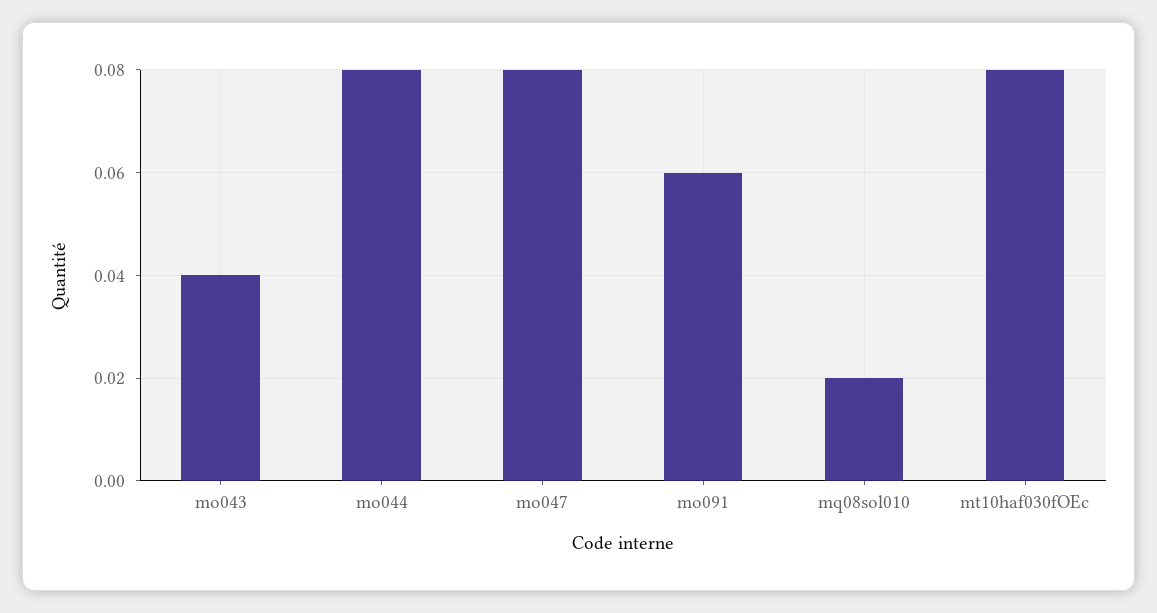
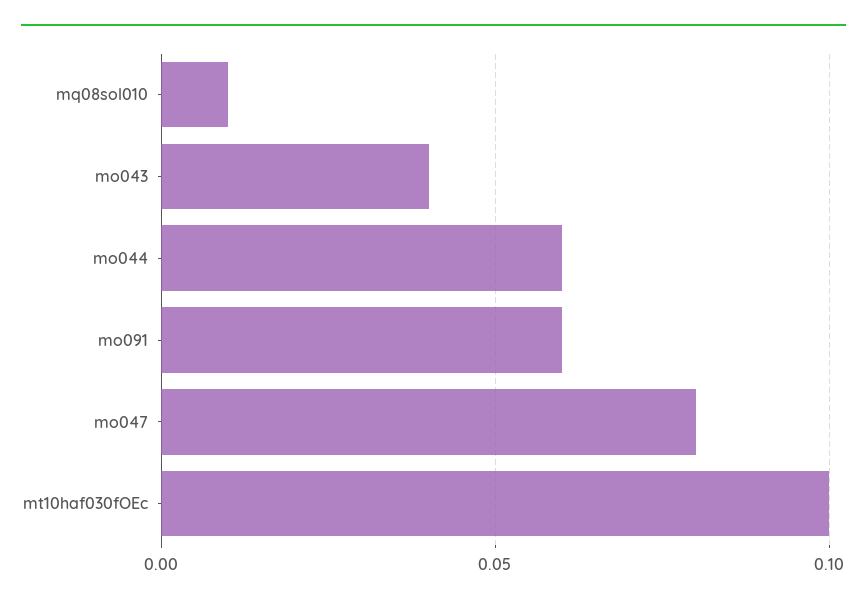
  {
    "mo043": 0.04,
-   "mo044": 0.08,
+   "mo044": 0.06,
    "mo047": 0.08,
    "mo091": 0.06,
-   "mq08sol010": 0.02,
+   "mq08sol010": 0.01,
-   "mt10haf030fOEc": 0.08
+   "mt10haf030fOEc": 0.1
  }

